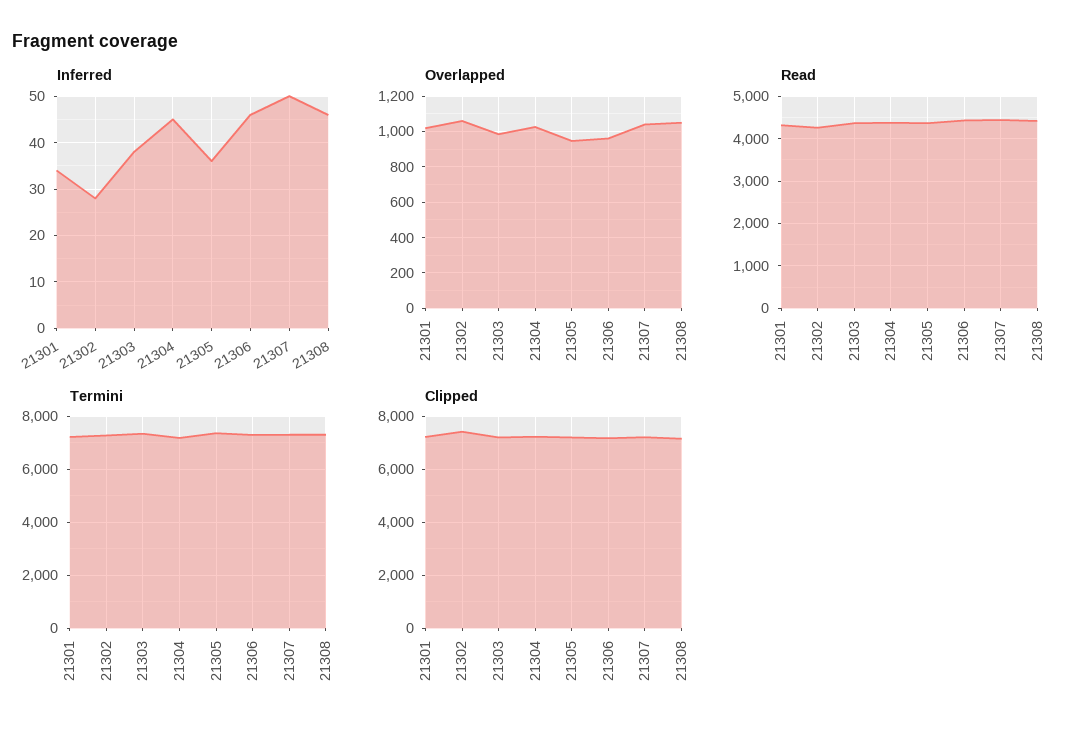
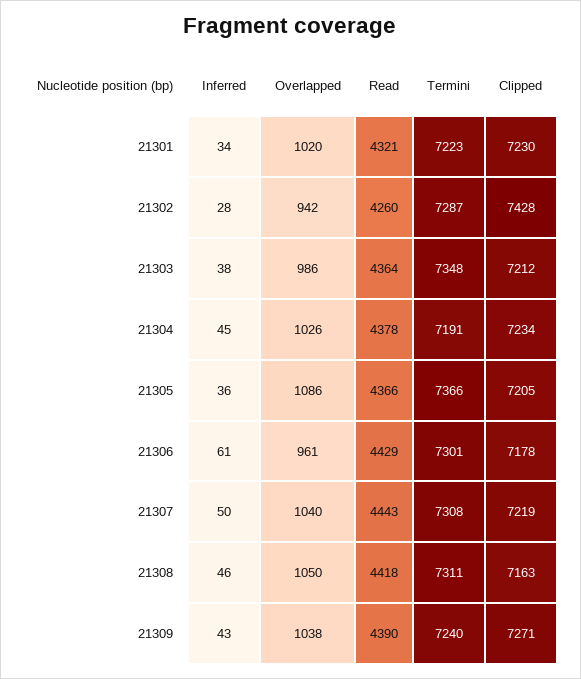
  {
    "Inferred": {
      "21301": 34,
      "21302": 28,
      "21303": 38,
      "21304": 45,
      "21305": 36,
-     "21306": 45,
+     "21306": 61,
      "21307": 50,
-     "21308": 46
+     "21308": 46,
+     "21309": 43
    },
    "Overlapped": {
      "21301": 1020,
-     "21302": 1050,
+     "21302": 942,
      "21303": 986,
      "21304": 1026,
-     "21305": 950,
+     "21305": 1086,
      "21306": 961,
      "21307": 1040,
-     "21308": 1050
+     "21308": 1050,
+     "21309": 1038
    },
    "Read": {
      "21301": 4321,
      "21302": 4260,
      "21303": 4364,
      "21304": 4378,
      "21305": 4366,
      "21306": 4429,
      "21307": 4443,
-     "21308": 4418
+     "21308": 4418,
+     "21309": 4390
    },
    "Termini": {
      "21301": 7223,
      "21302": 7287,
      "21303": 7348,
      "21304": 7191,
      "21305": 7366,
      "21306": 7301,
      "21307": 7308,
-     "21308": 7311
+     "21308": 7311,
+     "21309": 7240
    },
    "Clipped": {
      "21301": 7230,
      "21302": 7428,
      "21303": 7212,
      "21304": 7234,
      "21305": 7205,
      "21306": 7178,
      "21307": 7219,
-     "21308": 7163
+     "21308": 7163,
+     "21309": 7271
    }
  }

